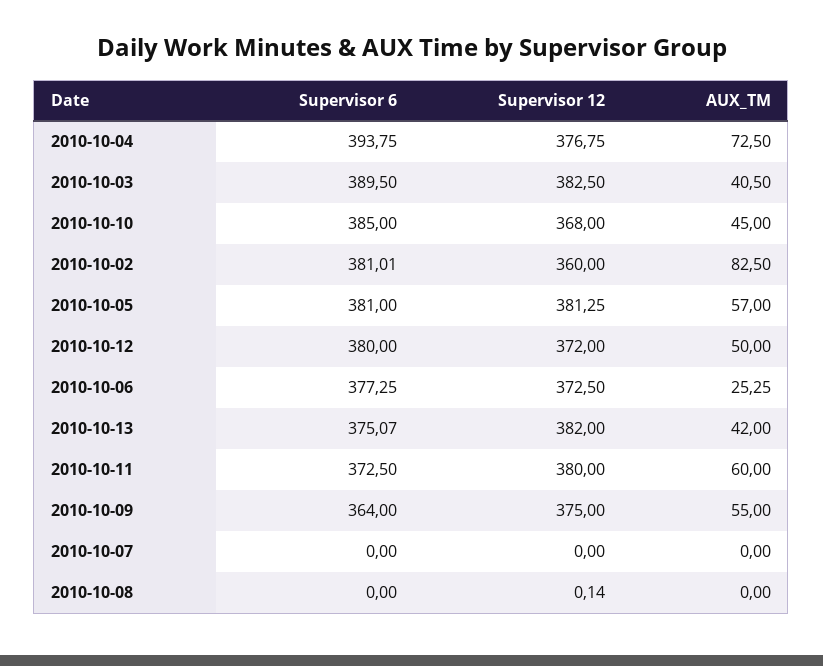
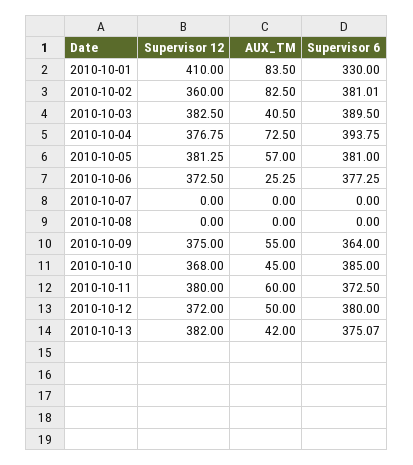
  {
    "Supervisor 6": {
      "2010-10-04": 393.75,
      "2010-10-03": 389.5,
      "2010-10-10": 385,
      "2010-10-02": 381.01,
      "2010-10-05": 381,
      "2010-10-12": 380,
      "2010-10-06": 377.25,
      "2010-10-13": 375.07,
      "2010-10-11": 372.5,
      "2010-10-09": 364,
      "2010-10-07": 0,
-     "2010-10-08": 0
+     "2010-10-08": 0,
+     "2010-10-01": 330
    },
    "Supervisor 12": {
      "2010-10-04": 376.75,
      "2010-10-03": 382.5,
      "2010-10-10": 368,
      "2010-10-02": 360,
      "2010-10-05": 381.25,
      "2010-10-12": 372,
      "2010-10-06": 372.5,
      "2010-10-13": 382,
      "2010-10-11": 380,
      "2010-10-09": 375,
      "2010-10-07": 0,
-     "2010-10-08": 0.14
+     "2010-10-08": 0,
+     "2010-10-01": 410
    },
    "AUX_TM": {
      "2010-10-04": 72.5,
      "2010-10-03": 40.5,
      "2010-10-10": 45,
      "2010-10-02": 82.5,
      "2010-10-05": 57,
      "2010-10-12": 50,
      "2010-10-06": 25.25,
      "2010-10-13": 42,
      "2010-10-11": 60,
      "2010-10-09": 55,
      "2010-10-07": 0,
-     "2010-10-08": 0
+     "2010-10-08": 0,
+     "2010-10-01": 83.5
    }
  }

